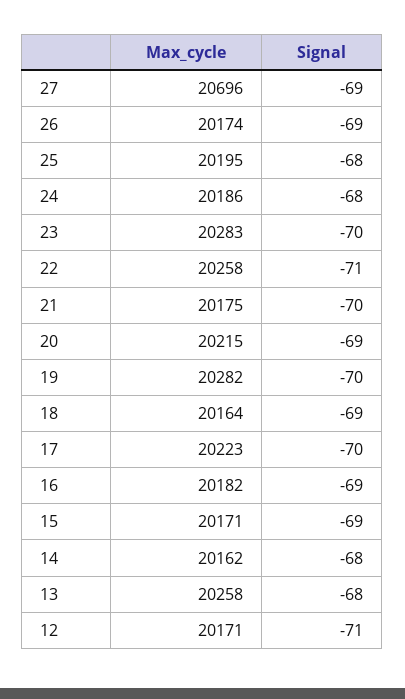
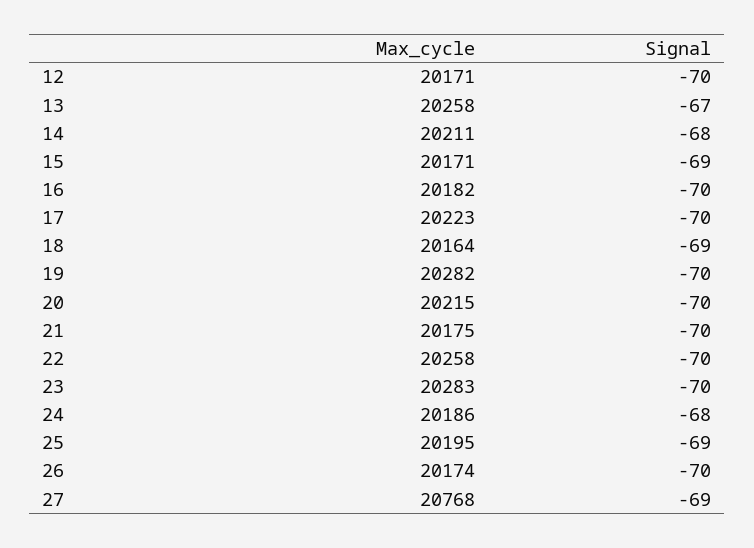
  {
    "Max_cycle": {
-     "27": 20696,
+     "27": 20768,
      "26": 20174,
      "25": 20195,
      "24": 20186,
      "23": 20283,
      "22": 20258,
      "21": 20175,
      "20": 20215,
      "19": 20282,
      "18": 20164,
      "17": 20223,
      "16": 20182,
      "15": 20171,
-     "14": 20162,
+     "14": 20211,
      "13": 20258,
      "12": 20171
    },
    "Signal": {
      "27": -69,
-     "26": -69,
+     "26": -70,
-     "25": -68,
+     "25": -69,
      "24": -68,
      "23": -70,
-     "22": -71,
+     "22": -70,
      "21": -70,
-     "20": -69,
+     "20": -70,
      "19": -70,
      "18": -69,
      "17": -70,
-     "16": -69,
+     "16": -70,
      "15": -69,
      "14": -68,
-     "13": -68,
+     "13": -67,
-     "12": -71
+     "12": -70
    }
  }

